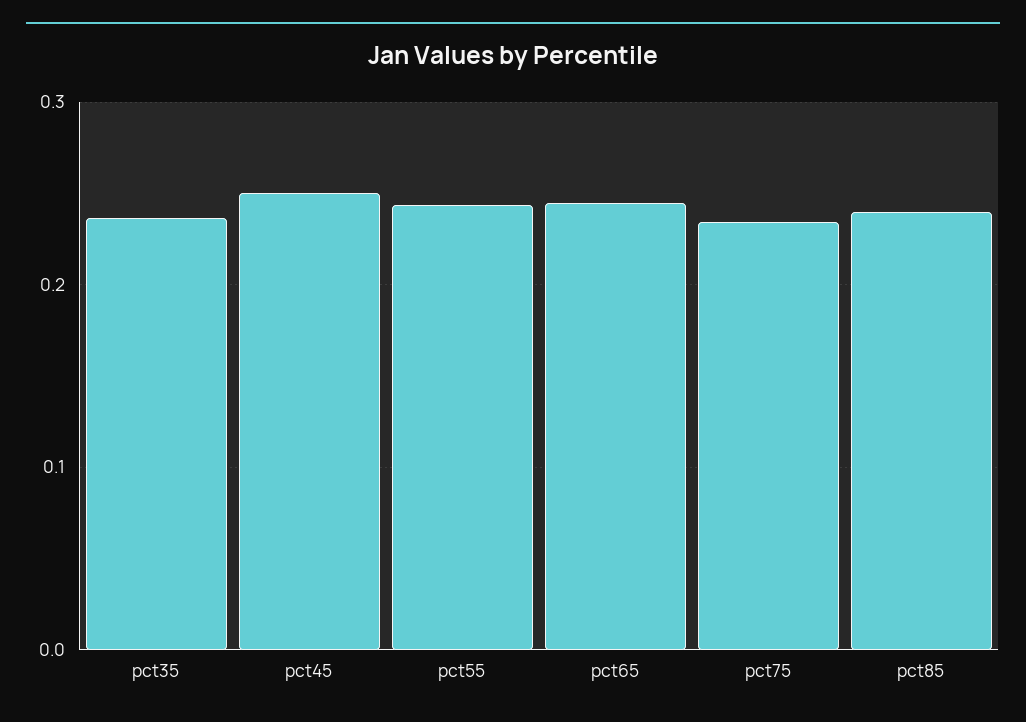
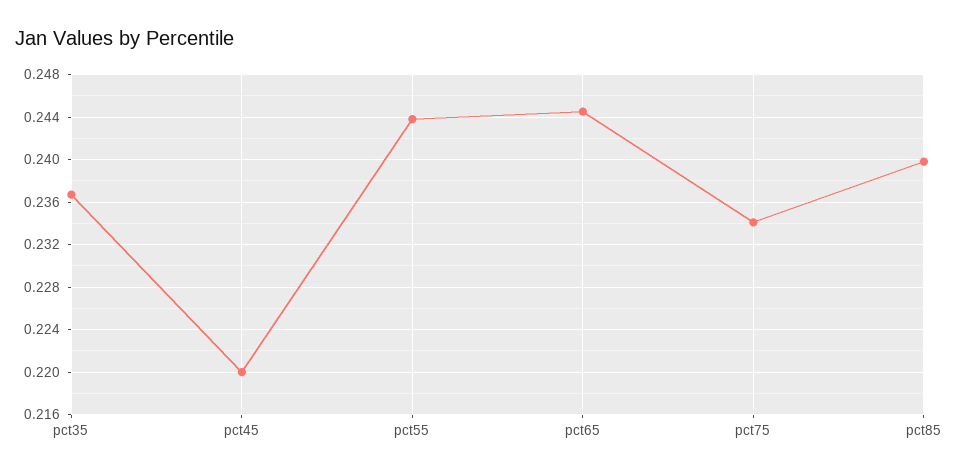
  {
    "pct35": 0.237,
-   "pct45": 0.25,
+   "pct45": 0.22,
    "pct55": 0.244,
    "pct65": 0.245,
    "pct75": 0.234,
    "pct85": 0.24
  }

